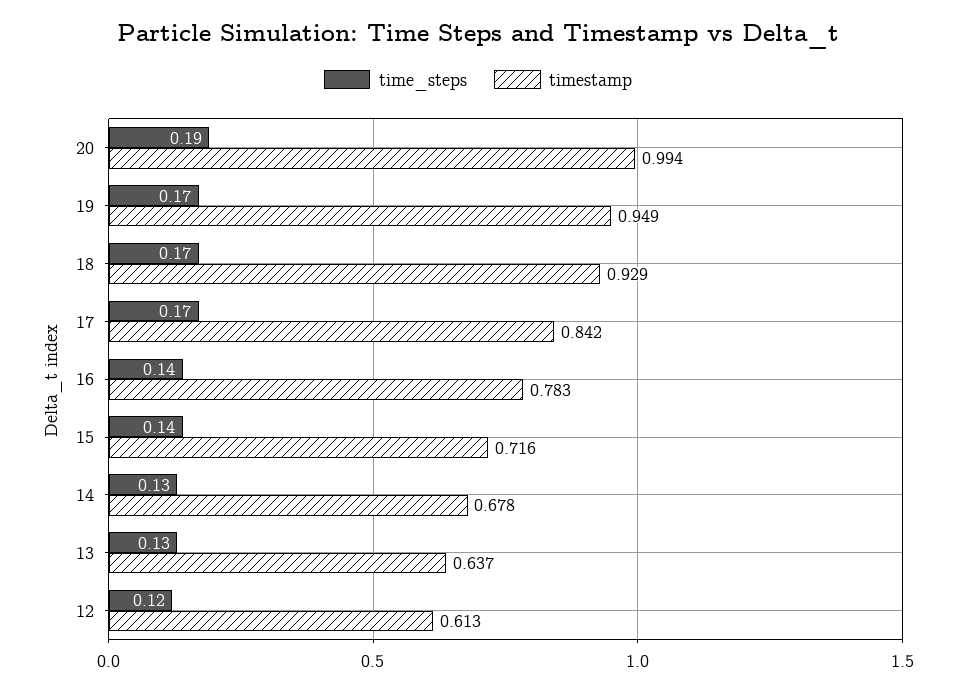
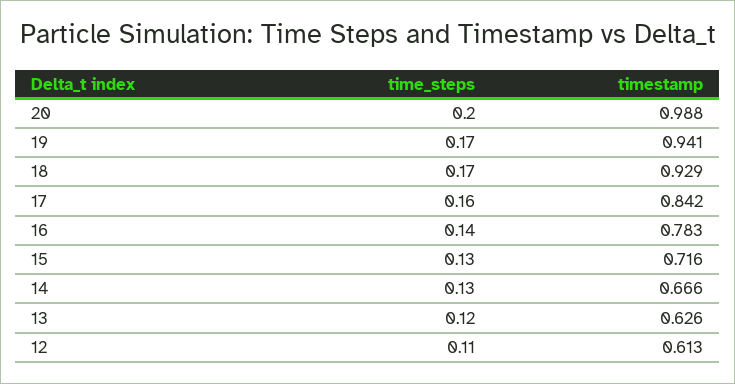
  {
    "time_steps": {
-     "20": 0.19,
+     "20": 0.2,
      "19": 0.17,
      "18": 0.17,
-     "17": 0.17,
+     "17": 0.16,
      "16": 0.14,
-     "15": 0.14,
+     "15": 0.13,
      "14": 0.13,
-     "13": 0.13,
+     "13": 0.12,
-     "12": 0.12
+     "12": 0.11
    },
    "timestamp": {
-     "20": 0.994,
+     "20": 0.988,
-     "19": 0.949,
+     "19": 0.941,
      "18": 0.929,
      "17": 0.842,
      "16": 0.783,
      "15": 0.716,
-     "14": 0.678,
+     "14": 0.666,
-     "13": 0.637,
+     "13": 0.626,
      "12": 0.613
    }
  }

